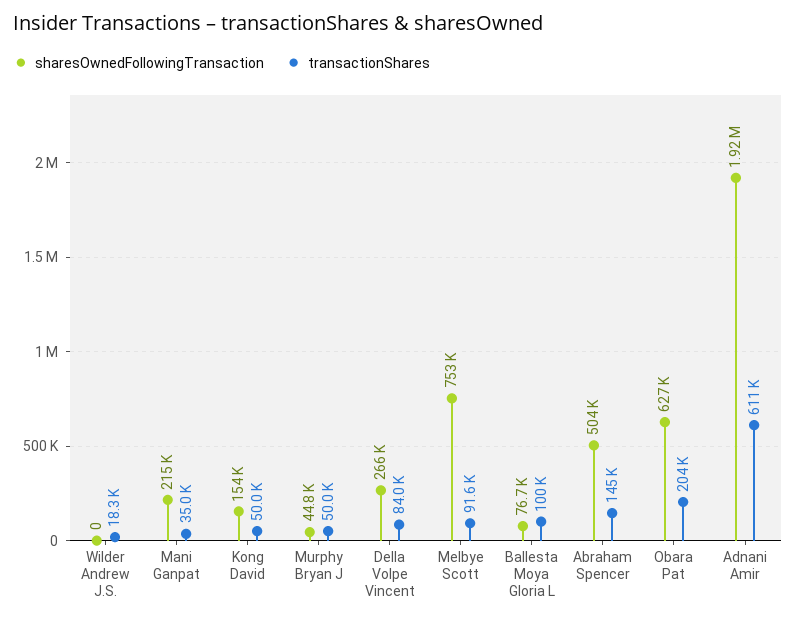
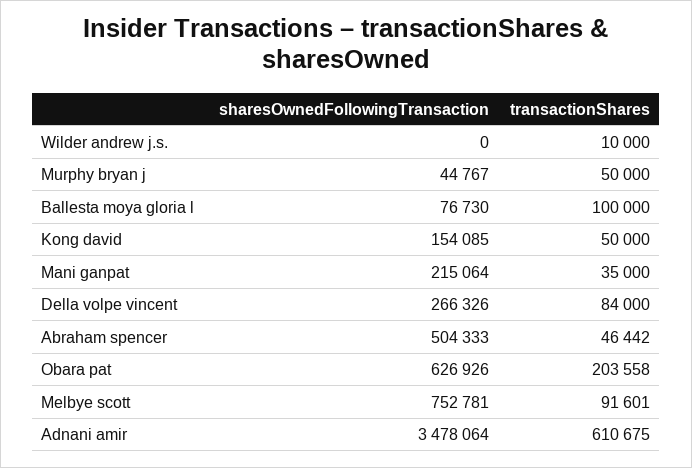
  {
    "sharesOwnedFollowingTransaction": {
      "Wilder Andrew J.S.": 0,
      "Mani Ganpat": 215064,
      "Kong David": 154085,
      "Murphy Bryan J": 44767,
      "Della Volpe Vincent": 266326,
      "Melbye Scott": 752781,
      "Ballesta Moya Gloria L": 76730,
      "Abraham Spencer": 504333,
      "Obara Pat": 626926,
-     "Adnani Amir": 1920000
+     "Adnani Amir": 3478064
    },
    "transactionShares": {
-     "Wilder Andrew J.S.": 18300,
+     "Wilder Andrew J.S.": 10000,
      "Mani Ganpat": 35000,
      "Kong David": 50000,
      "Murphy Bryan J": 50000,
      "Della Volpe Vincent": 84000,
      "Melbye Scott": 91601,
      "Ballesta Moya Gloria L": 100000,
-     "Abraham Spencer": 145000,
+     "Abraham Spencer": 46442,
      "Obara Pat": 203558,
      "Adnani Amir": 610675
    }
  }

